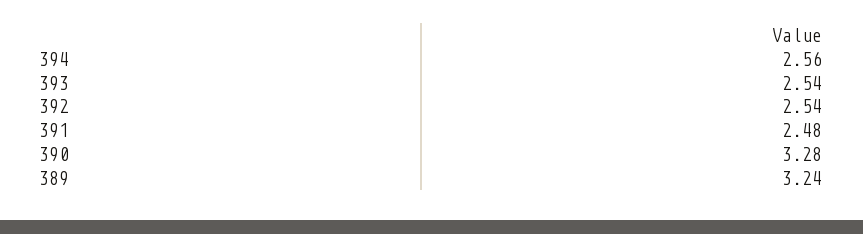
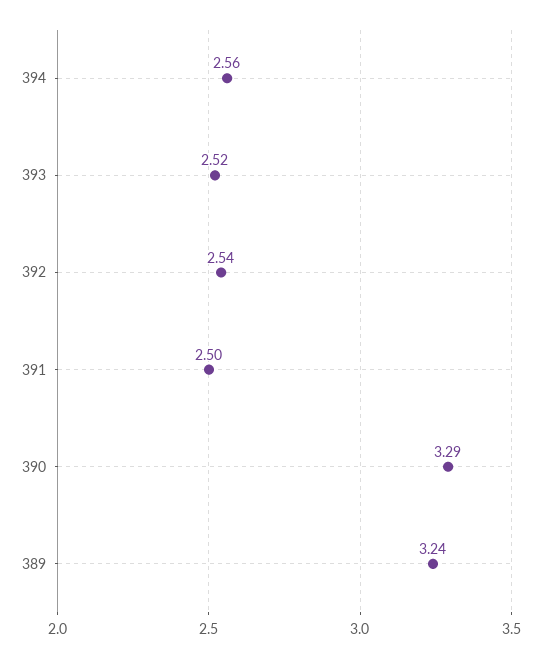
  {
    "394": 2.56,
-   "393": 2.54,
+   "393": 2.52,
    "392": 2.54,
-   "391": 2.48,
+   "391": 2.5,
-   "390": 3.28,
+   "390": 3.29,
    "389": 3.24
  }

